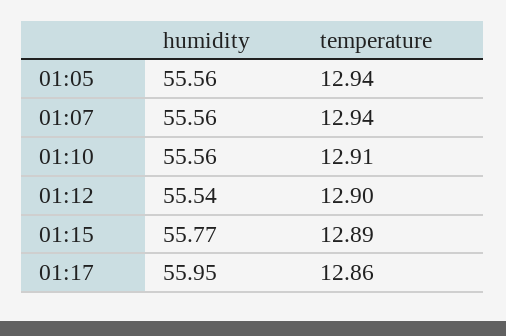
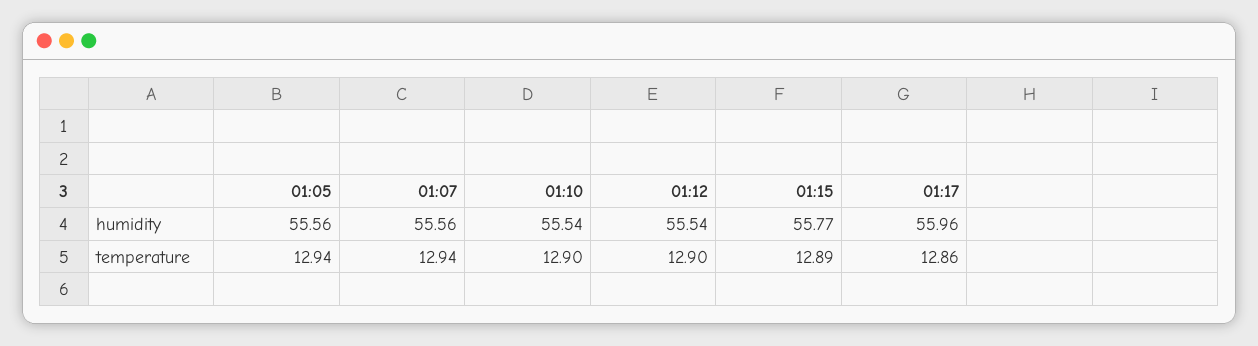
  {
    "humidity": {
      "01:05": 55.56,
      "01:07": 55.56,
-     "01:10": 55.56,
+     "01:10": 55.54,
      "01:12": 55.54,
      "01:15": 55.77,
-     "01:17": 55.95
+     "01:17": 55.96
    },
    "temperature": {
      "01:05": 12.94,
      "01:07": 12.94,
-     "01:10": 12.91,
+     "01:10": 12.9,
      "01:12": 12.9,
      "01:15": 12.89,
      "01:17": 12.86
    }
  }

